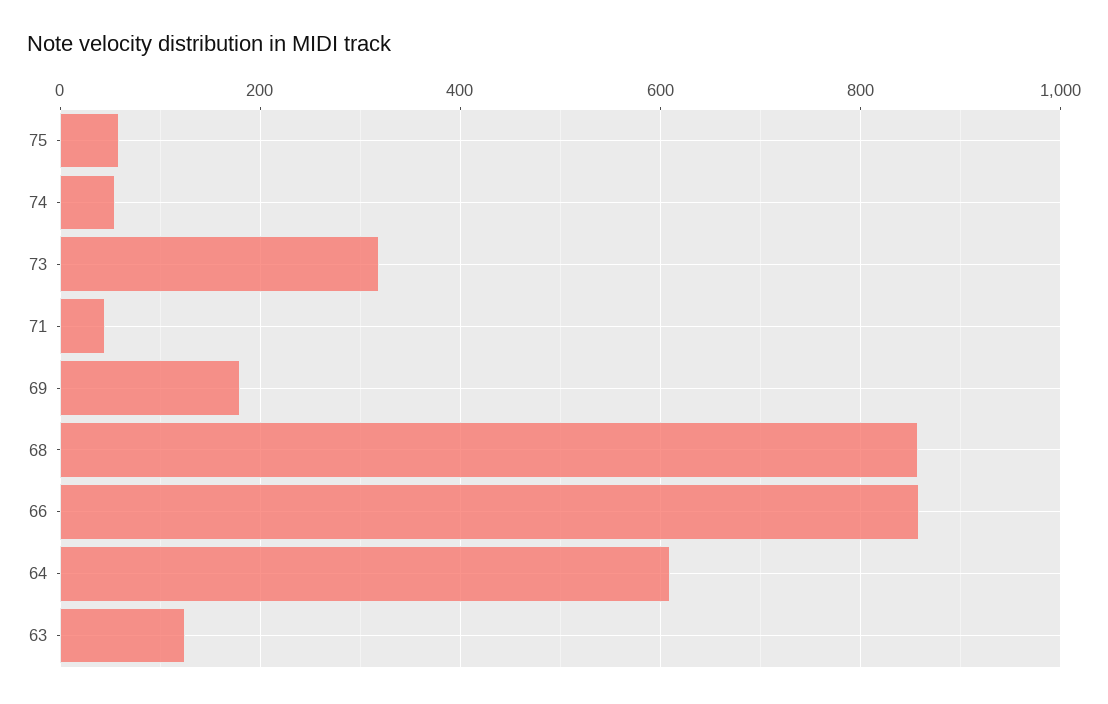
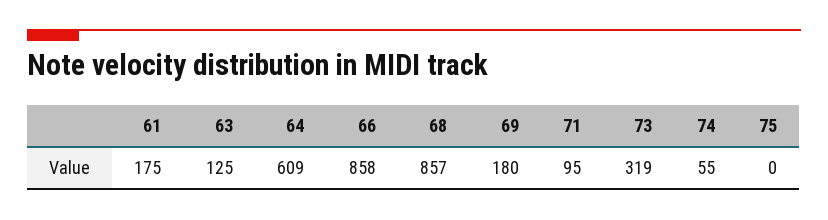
  {
-   "75": 60,
+   "75": 0,
    "74": 55,
    "73": 319,
-   "71": 40,
+   "71": 95,
    "69": 180,
    "68": 857,
    "66": 858,
    "64": 609,
-   "63": 125
+   "63": 125,
+   "61": 175
  }

